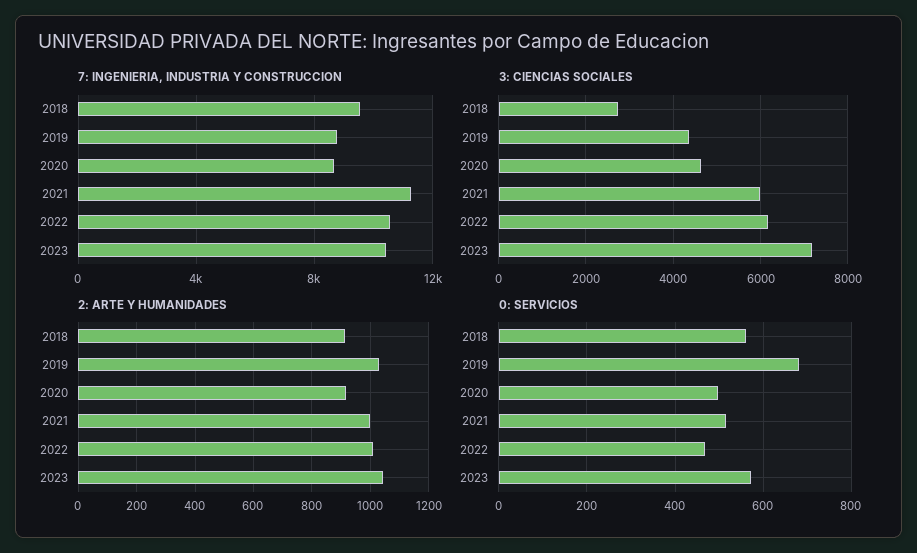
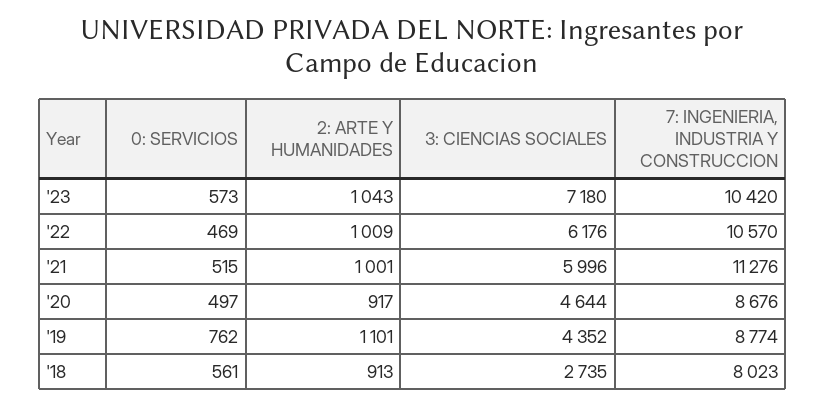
  {
    "7: INGENIERIA, INDUSTRIA Y CONSTRUCCION": {
-     "2018": 9500,
+     "2018": 8023,
      "2019": 8774,
      "2020": 8676,
      "2021": 11276,
      "2022": 10570,
      "2023": 10420
    },
    "3: CIENCIAS SOCIALES": {
      "2018": 2735,
      "2019": 4352,
      "2020": 4644,
      "2021": 5996,
      "2022": 6176,
      "2023": 7180
    },
    "2: ARTE Y HUMANIDADES": {
      "2018": 913,
-     "2019": 1025,
+     "2019": 1101,
      "2020": 917,
      "2021": 1001,
      "2022": 1009,
      "2023": 1043
    },
    "0: SERVICIOS": {
      "2018": 561,
-     "2019": 680,
+     "2019": 762,
      "2020": 497,
      "2021": 515,
      "2022": 469,
      "2023": 573
    }
  }

